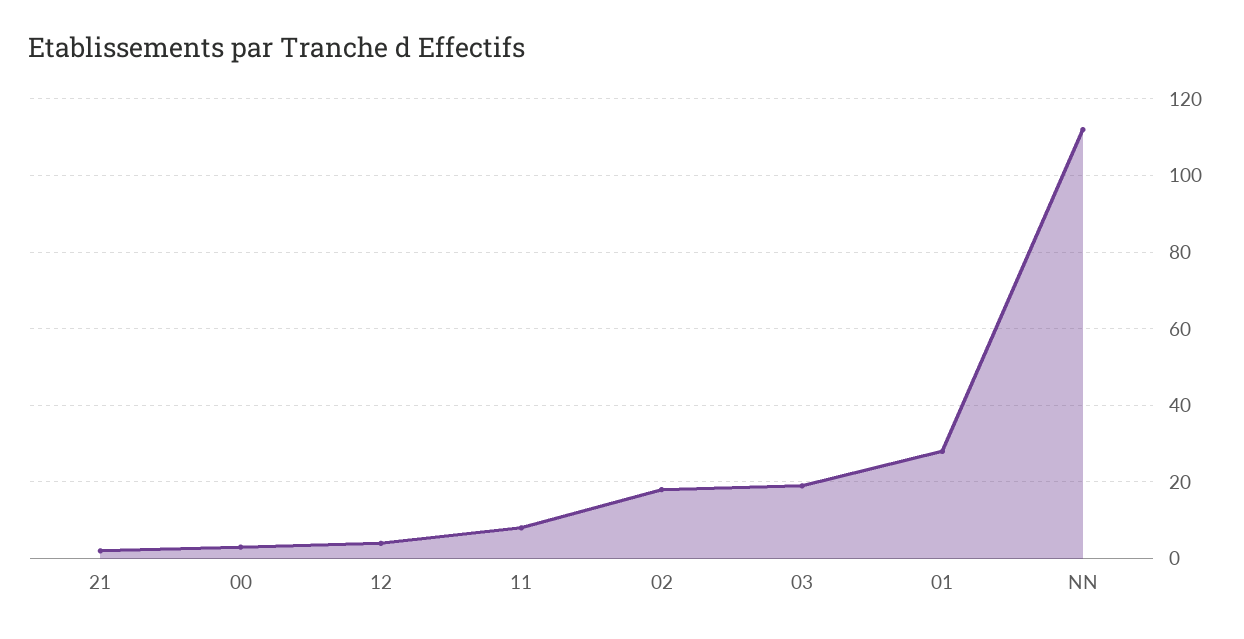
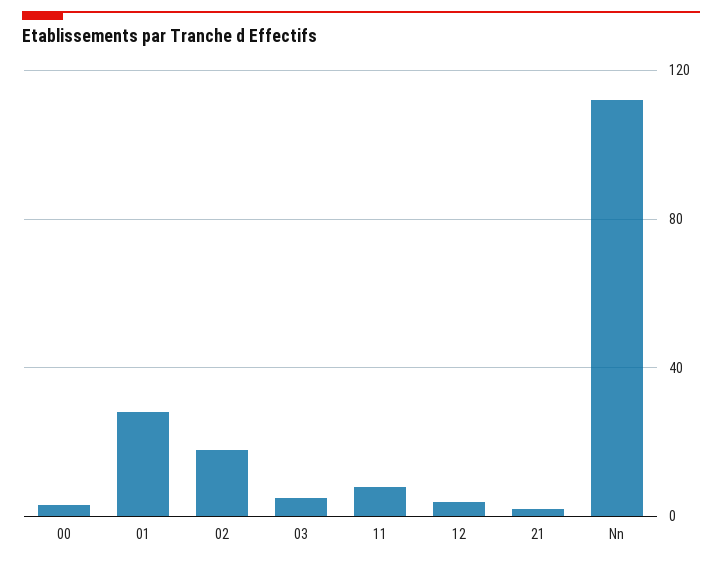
  {
    "21": 0,
    "00": 5,
    "12": 5,
    "11": 10,
    "02": 20,
-   "03": 20,
+   "03": 5,
    "01": 30,
    "NN": 110
  }

